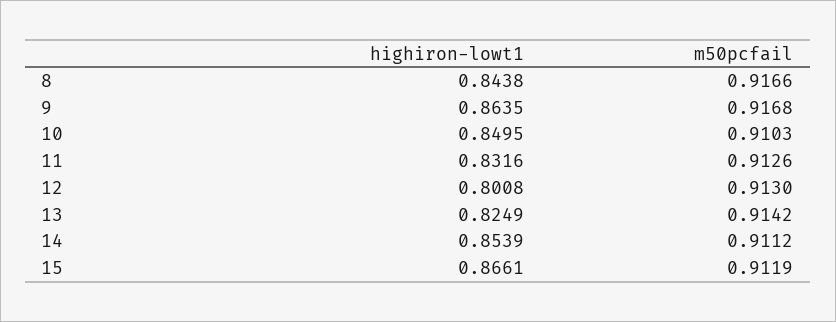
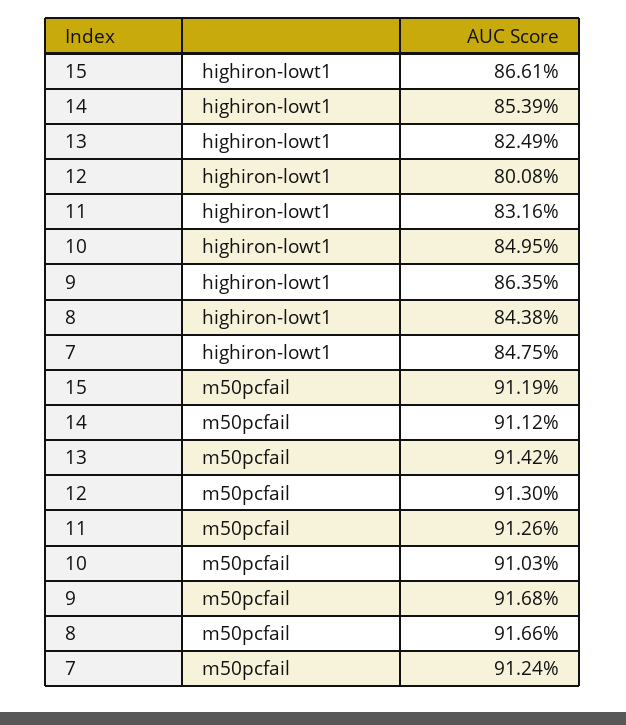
  {
    "highiron-lowt1": {
      "8": 0.8438,
      "9": 0.8635,
      "10": 0.8495,
      "11": 0.8316,
      "12": 0.8008,
      "13": 0.8249,
      "14": 0.8539,
-     "15": 0.8661
+     "15": 0.8661,
+     "7": 0.8475
    },
    "m50pcfail": {
      "8": 0.9166,
      "9": 0.9168,
      "10": 0.9103,
      "11": 0.9126,
      "12": 0.913,
      "13": 0.9142,
      "14": 0.9112,
-     "15": 0.9119
+     "15": 0.9119,
+     "7": 0.9124
    }
  }

